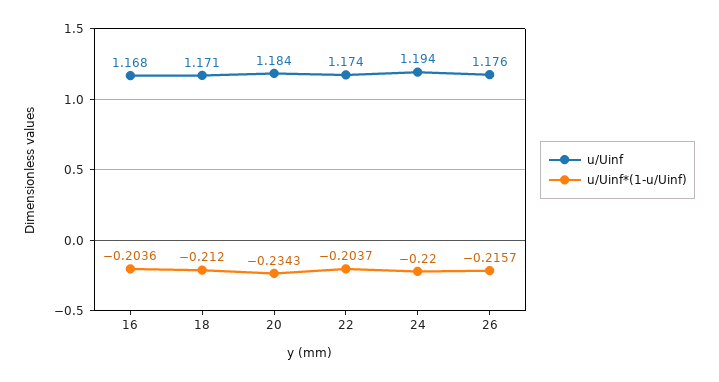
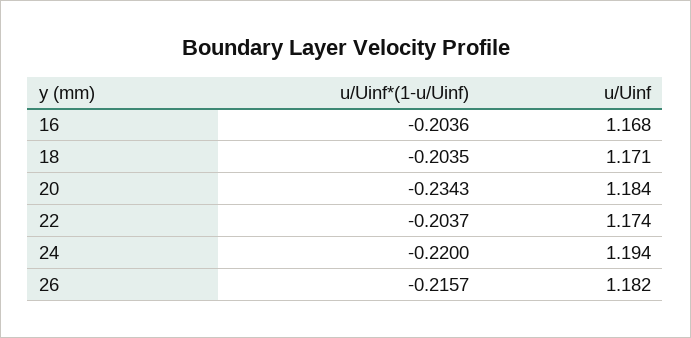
  {
    "u/Uinf": {
      "16": 1.168,
      "18": 1.171,
      "20": 1.184,
      "22": 1.174,
      "24": 1.194,
-     "26": 1.176
+     "26": 1.182
    },
    "u/Uinf*(1-u/Uinf)": {
      "16": -0.2036,
-     "18": -0.212,
+     "18": -0.2035,
      "20": -0.2343,
      "22": -0.2037,
      "24": -0.22,
      "26": -0.2157
    }
  }

